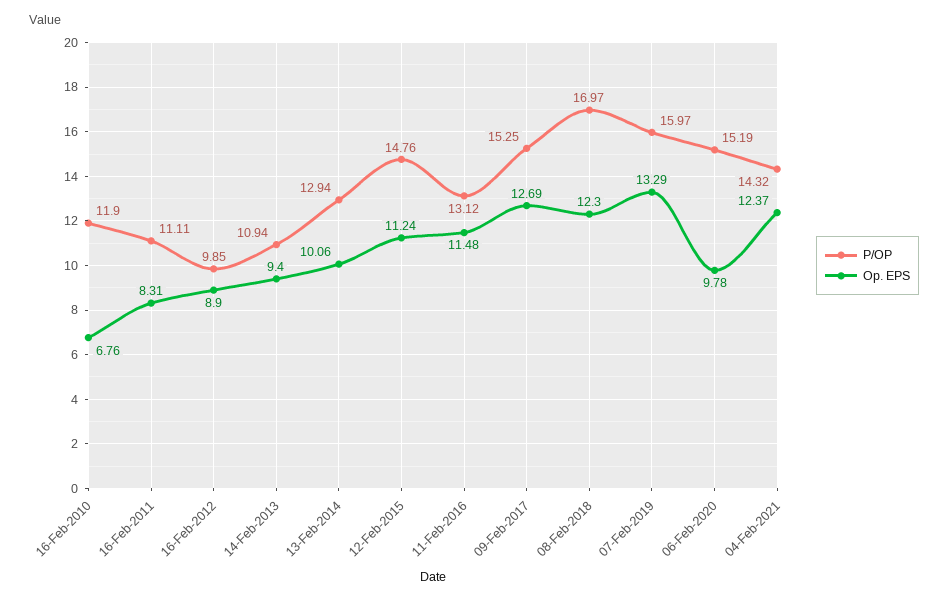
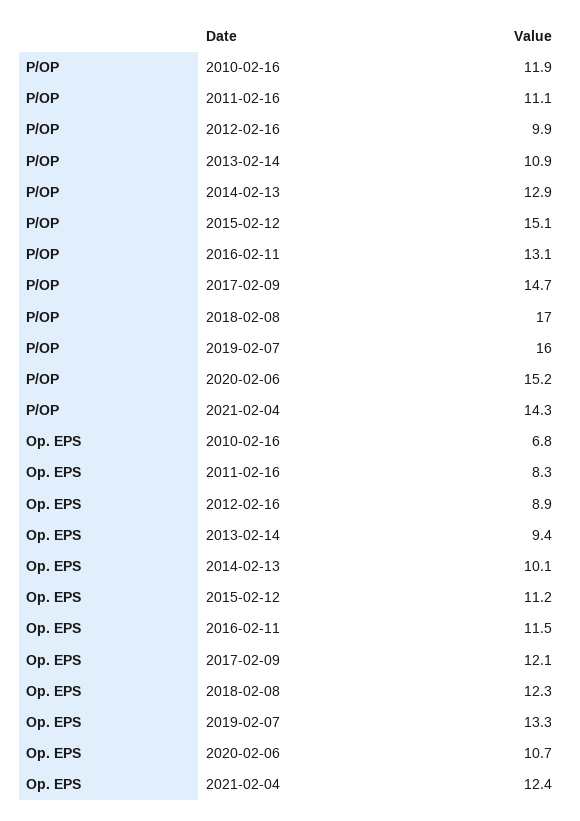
  {
    "P/OP": {
      "16-Feb-2010": 11.9,
      "16-Feb-2011": 11.11,
      "16-Feb-2012": 9.85,
      "14-Feb-2013": 10.94,
      "13-Feb-2014": 12.94,
-     "12-Feb-2015": 14.76,
+     "12-Feb-2015": 15.1,
      "11-Feb-2016": 13.12,
-     "09-Feb-2017": 15.25,
+     "09-Feb-2017": 14.7,
      "08-Feb-2018": 16.97,
      "07-Feb-2019": 15.97,
      "06-Feb-2020": 15.19,
      "04-Feb-2021": 14.32
    },
    "Op. EPS": {
      "16-Feb-2010": 6.76,
      "16-Feb-2011": 8.31,
      "16-Feb-2012": 8.9,
      "14-Feb-2013": 9.4,
      "13-Feb-2014": 10.06,
      "12-Feb-2015": 11.24,
      "11-Feb-2016": 11.48,
-     "09-Feb-2017": 12.69,
+     "09-Feb-2017": 12.1,
      "08-Feb-2018": 12.3,
      "07-Feb-2019": 13.29,
-     "06-Feb-2020": 9.78,
+     "06-Feb-2020": 10.7,
      "04-Feb-2021": 12.37
    }
  }

